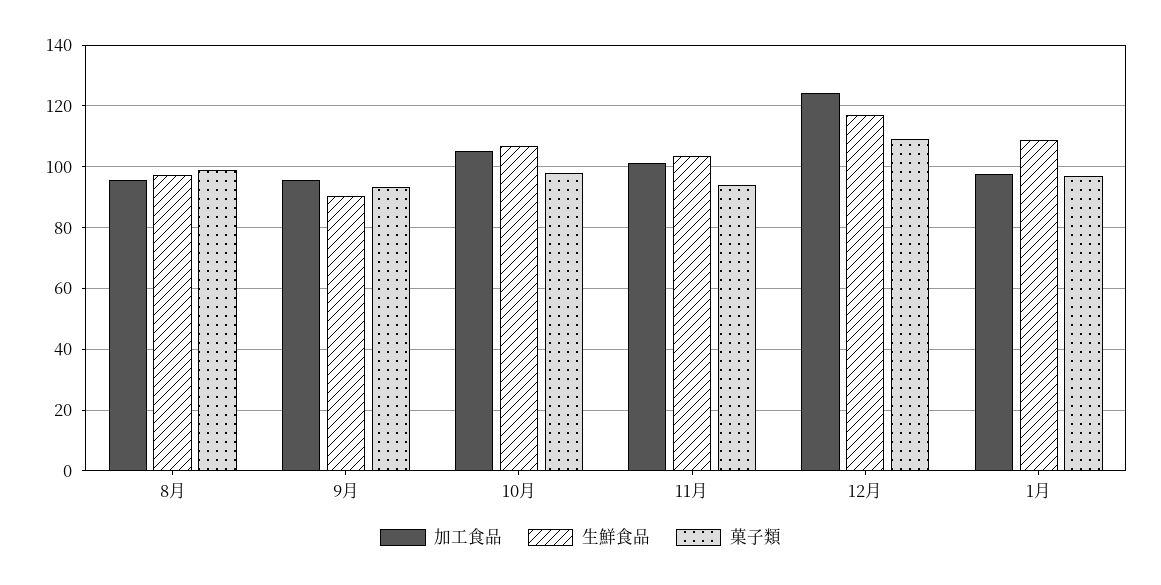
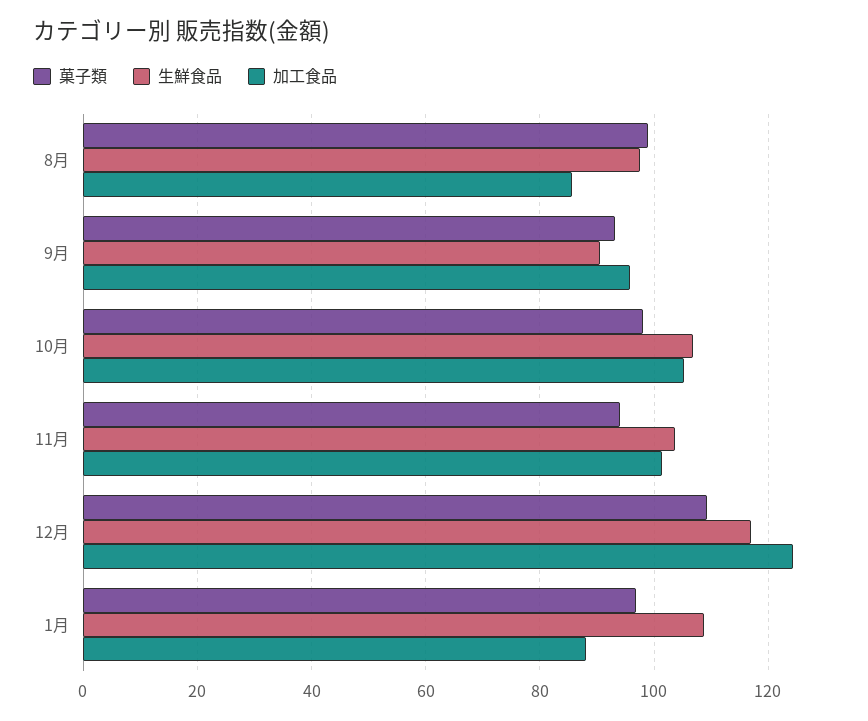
  {
    "加工食品": {
-     "8月": 96,
+     "8月": 86,
      "9月": 96,
      "10月": 106,
      "11月": 102,
      "12月": 124,
-     "1月": 98
+     "1月": 88
    },
    "生鮮食品": {
      "8月": 98,
      "9月": 90,
      "10月": 106,
      "11月": 104,
      "12月": 118,
      "1月": 108
    },
    "菓子類": {
      "8月": 98,
      "9月": 94,
      "10月": 98,
      "11月": 94,
      "12月": 110,
      "1月": 96
    }
  }

